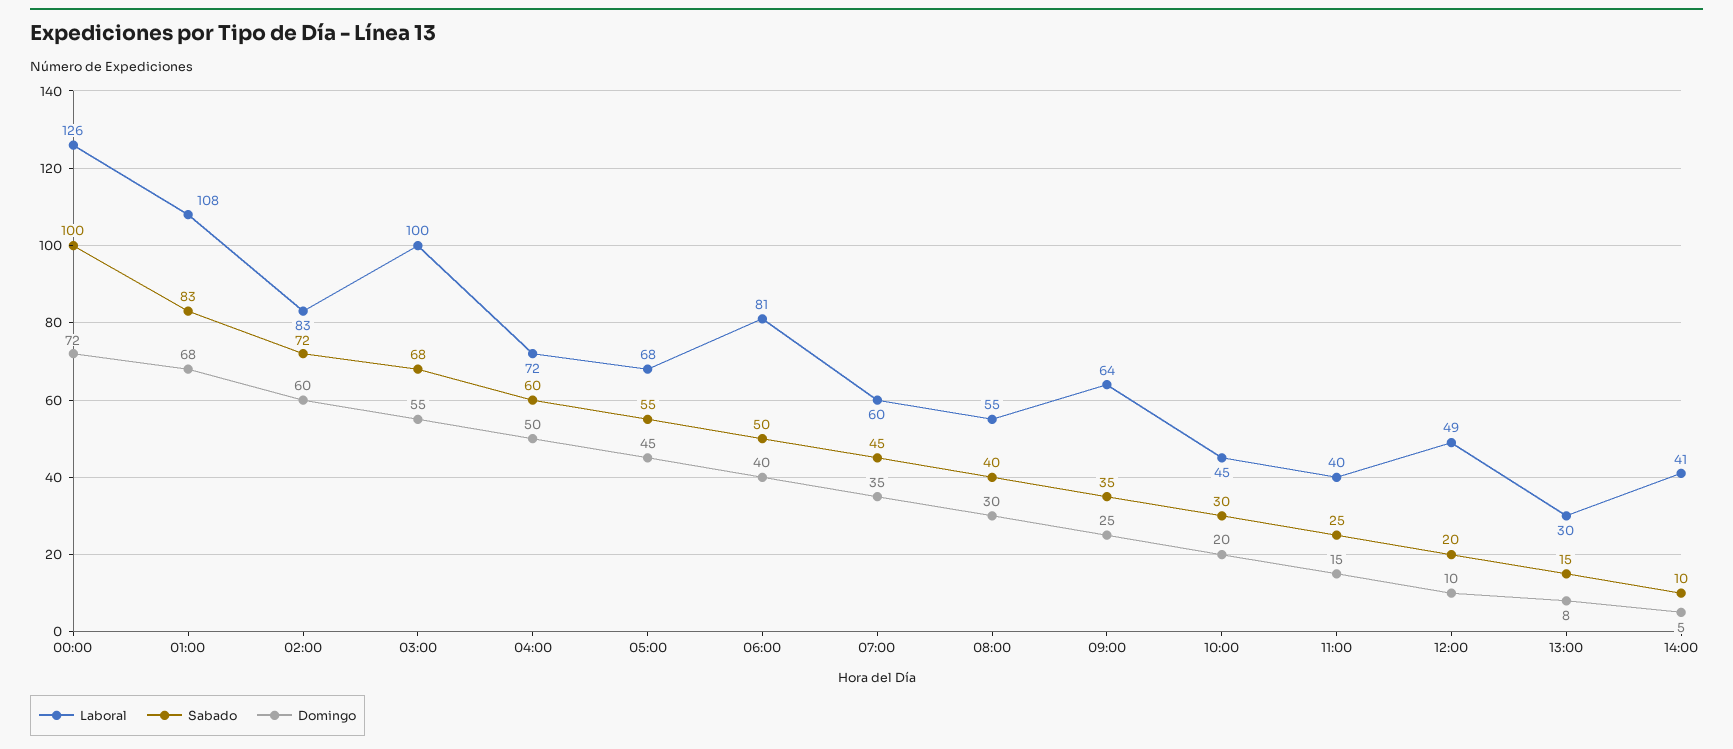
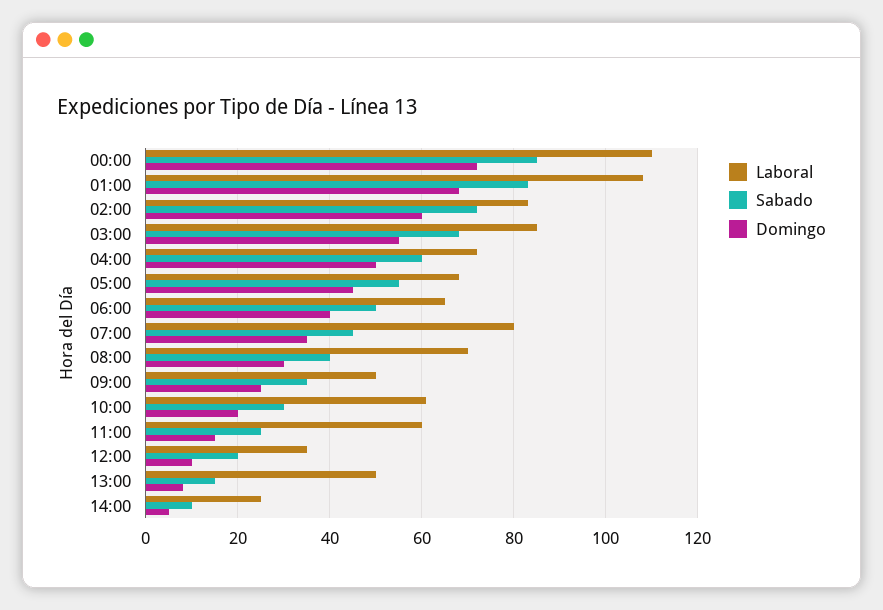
  {
    "Laboral": {
-     "00:00": 126,
+     "00:00": 110,
      "01:00": 108,
      "02:00": 83,
-     "03:00": 100,
+     "03:00": 85,
      "04:00": 72,
      "05:00": 68,
-     "06:00": 81,
+     "06:00": 65,
-     "07:00": 60,
+     "07:00": 80,
-     "08:00": 55,
+     "08:00": 70,
-     "09:00": 64,
+     "09:00": 50,
-     "10:00": 45,
+     "10:00": 60,
-     "11:00": 40,
+     "11:00": 60,
-     "12:00": 49,
+     "12:00": 35,
-     "13:00": 30,
+     "13:00": 50,
-     "14:00": 41
+     "14:00": 25
    },
    "Sabado": {
-     "00:00": 100,
+     "00:00": 85,
      "01:00": 83,
      "02:00": 72,
      "03:00": 68,
      "04:00": 60,
      "05:00": 55,
      "06:00": 50,
      "07:00": 45,
      "08:00": 40,
      "09:00": 35,
      "10:00": 30,
      "11:00": 25,
      "12:00": 20,
      "13:00": 15,
      "14:00": 10
    },
    "Domingo": {
      "00:00": 72,
      "01:00": 68,
      "02:00": 60,
      "03:00": 55,
      "04:00": 50,
      "05:00": 45,
      "06:00": 40,
      "07:00": 35,
      "08:00": 30,
      "09:00": 25,
      "10:00": 20,
      "11:00": 15,
      "12:00": 10,
      "13:00": 8,
      "14:00": 5
    }
  }

